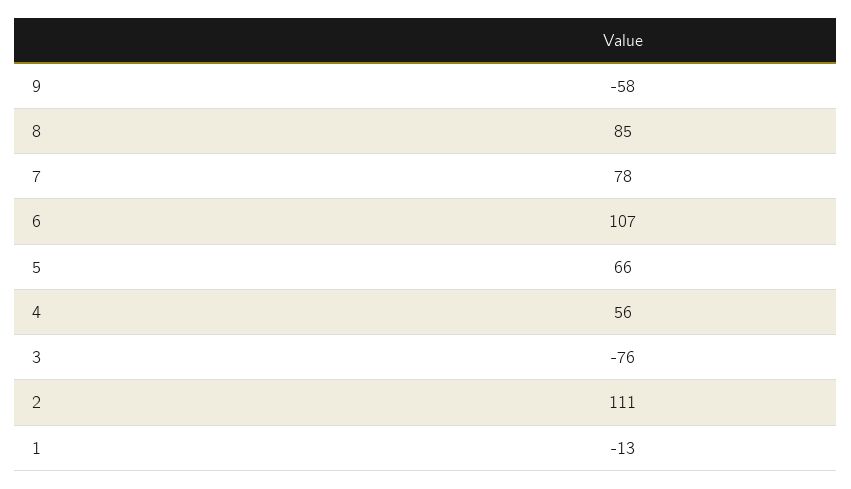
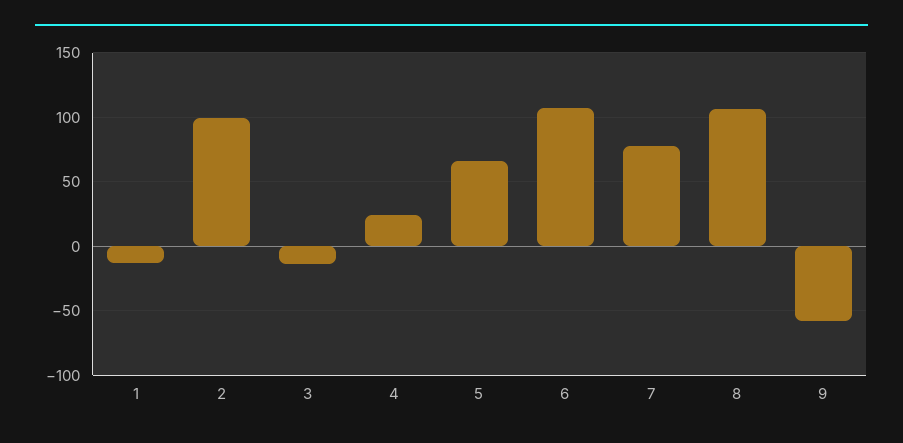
  {
    "9": -58,
-   "8": 85,
+   "8": 105,
    "7": 78,
    "6": 107,
    "5": 66,
-   "4": 56,
+   "4": 25,
-   "3": -76,
+   "3": -15,
-   "2": 111,
+   "2": 100,
    "1": -13
  }

